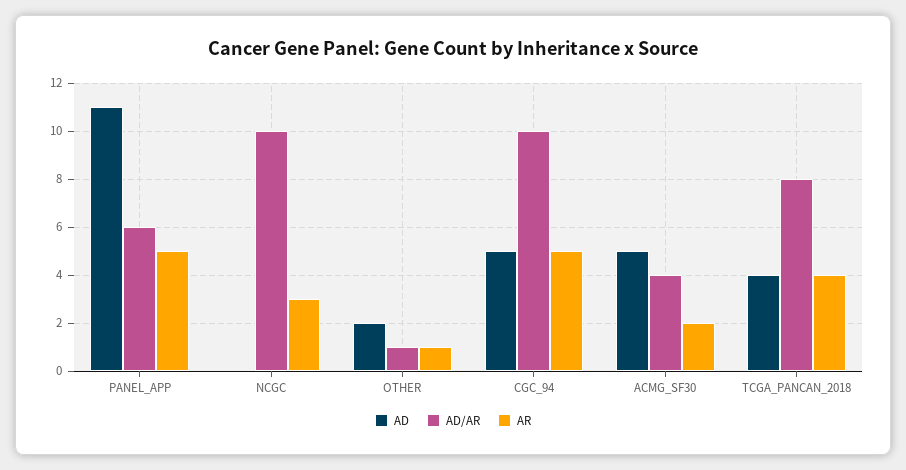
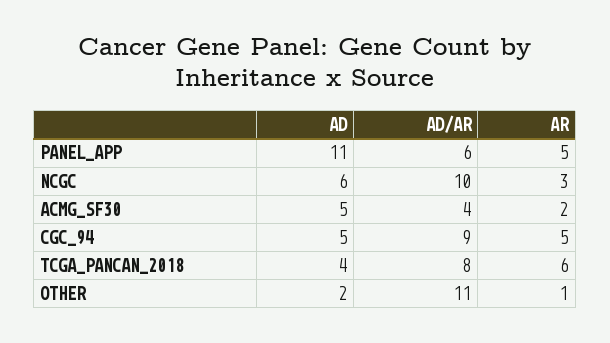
  {
    "AD": {
      "PANEL_APP": 11,
-     "NCGC": 0,
+     "NCGC": 6,
      "OTHER": 2,
      "CGC_94": 5,
      "ACMG_SF30": 5,
      "TCGA_PANCAN_2018": 4
    },
    "AD/AR": {
      "PANEL_APP": 6,
      "NCGC": 10,
-     "OTHER": 1,
+     "OTHER": 11,
-     "CGC_94": 10,
+     "CGC_94": 9,
      "ACMG_SF30": 4,
      "TCGA_PANCAN_2018": 8
    },
    "AR": {
      "PANEL_APP": 5,
      "NCGC": 3,
      "OTHER": 1,
      "CGC_94": 5,
      "ACMG_SF30": 2,
-     "TCGA_PANCAN_2018": 4
+     "TCGA_PANCAN_2018": 6
    }
  }

